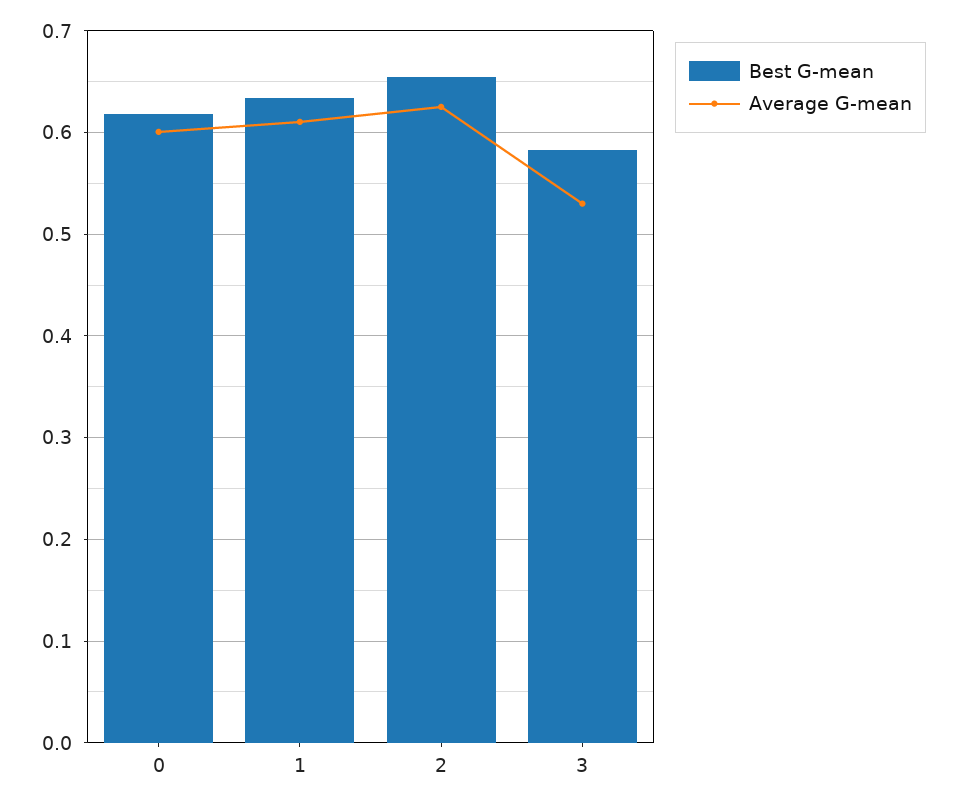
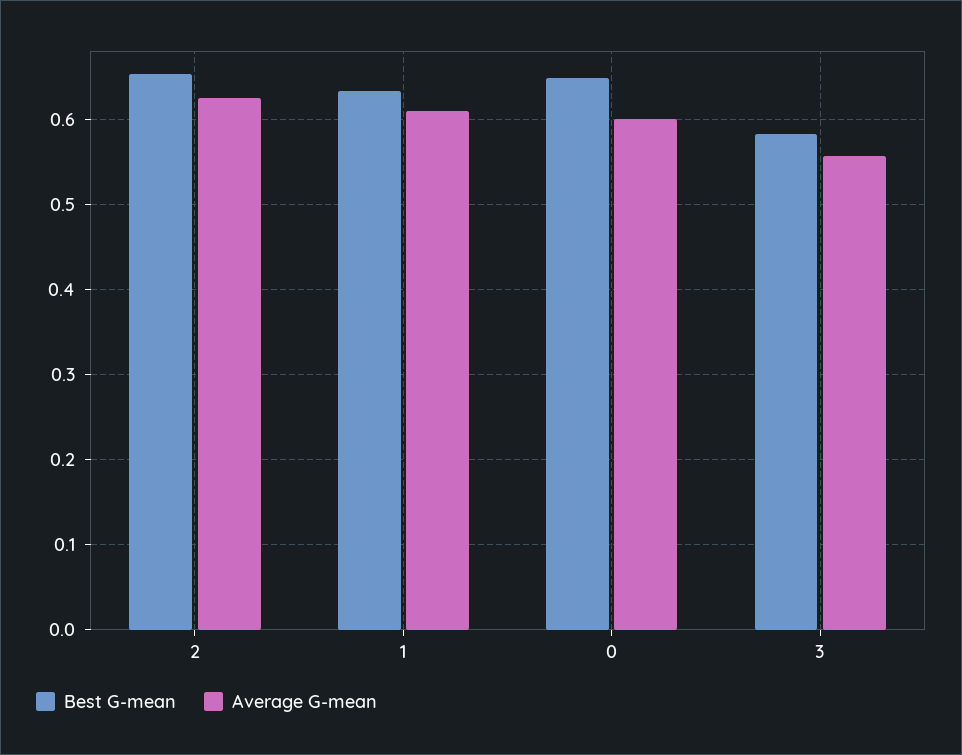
  {
    "Best G-mean": {
-     "0": 0.62,
+     "0": 0.65,
      "1": 0.63,
      "2": 0.65,
      "3": 0.58
    },
    "Average G-mean": {
      "0": 0.6,
      "1": 0.61,
      "2": 0.63,
-     "3": 0.53
+     "3": 0.56
    }
  }

